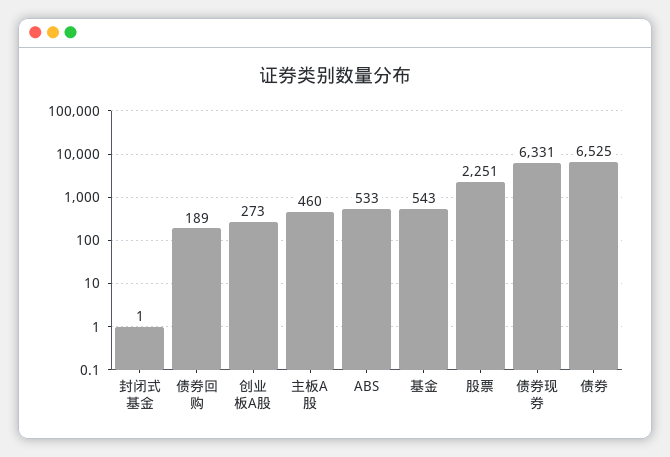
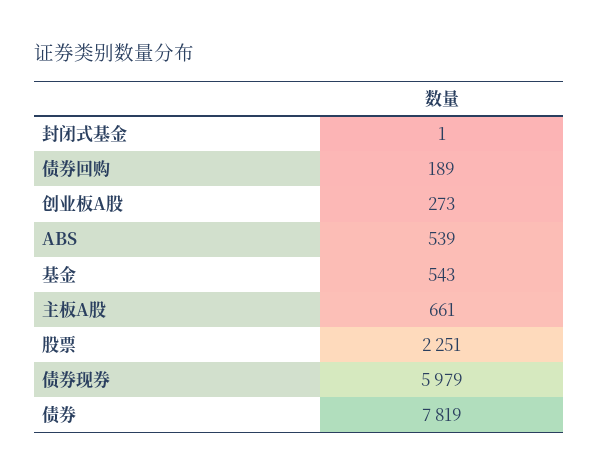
  {
    "封闭式基金": 1,
    "债券回购": 189,
    "创业板A股": 273,
-   "主板A股": 460,
+   "主板A股": 661,
-   "ABS": 533,
+   "ABS": 539,
    "基金": 543,
    "股票": 2251,
-   "债券现券": 6331,
+   "债券现券": 5979,
-   "债券": 6525
+   "债券": 7819
  }

